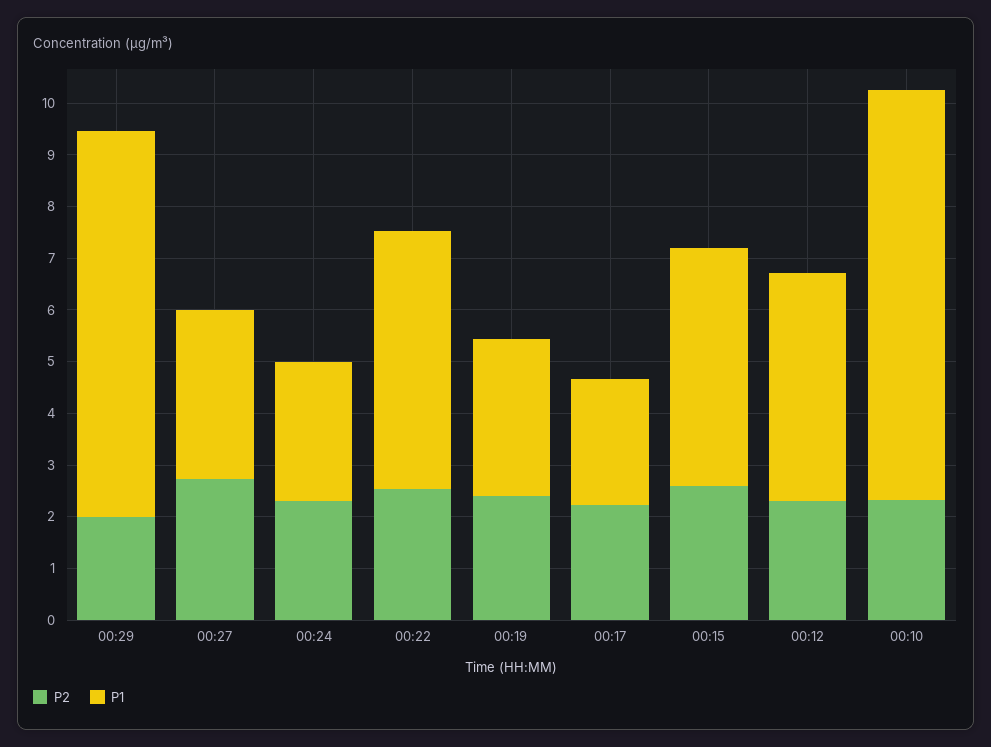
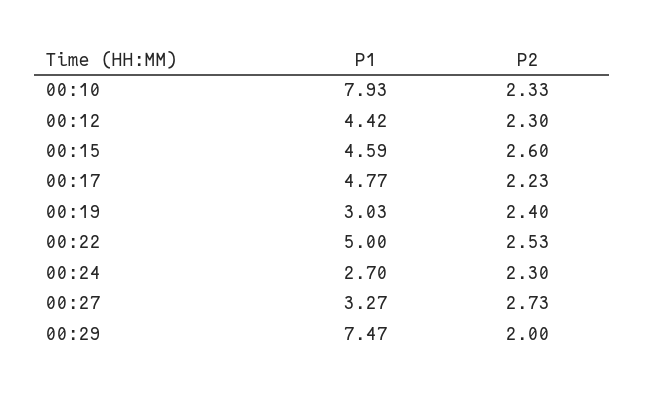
  {
    "P2": {
      "00:29": 2,
      "00:27": 2.73,
      "00:24": 2.3,
      "00:22": 2.53,
      "00:19": 2.4,
      "00:17": 2.23,
      "00:15": 2.6,
      "00:12": 2.3,
      "00:10": 2.33
    },
    "P1": {
      "00:29": 7.47,
      "00:27": 3.27,
      "00:24": 2.7,
      "00:22": 5,
      "00:19": 3.03,
-     "00:17": 2.4,
+     "00:17": 4.77,
      "00:15": 4.59,
      "00:12": 4.42,
      "00:10": 7.93
    }
  }

